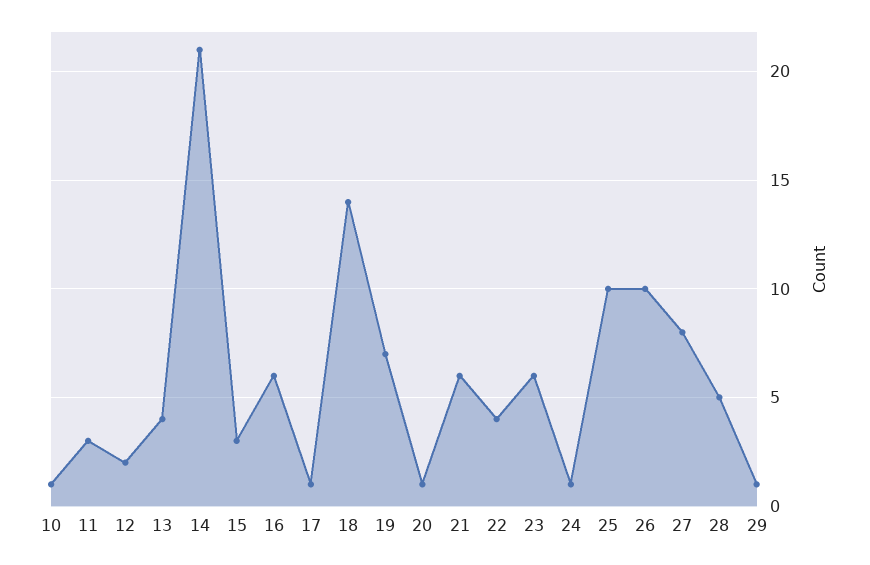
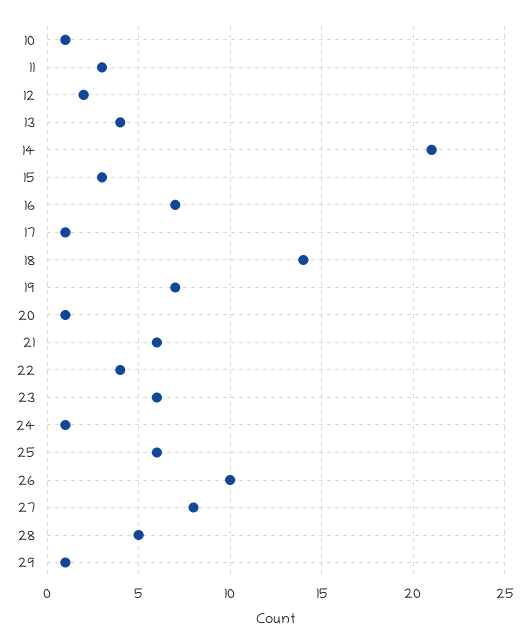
  {
    "10": 1,
    "11": 3,
    "12": 2,
    "13": 4,
    "14": 21,
    "15": 3,
-   "16": 6,
+   "16": 7,
    "17": 1,
    "18": 14,
    "19": 7,
    "20": 1,
    "21": 6,
    "22": 4,
    "23": 6,
    "24": 1,
-   "25": 10,
+   "25": 6,
    "26": 10,
    "27": 8,
    "28": 5,
    "29": 1
  }

